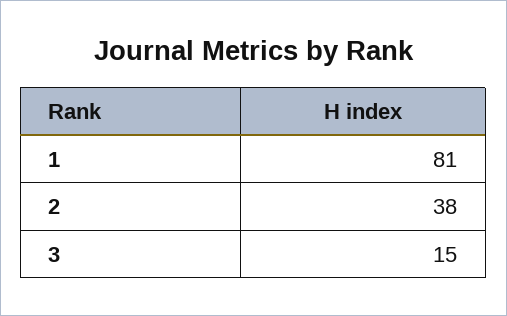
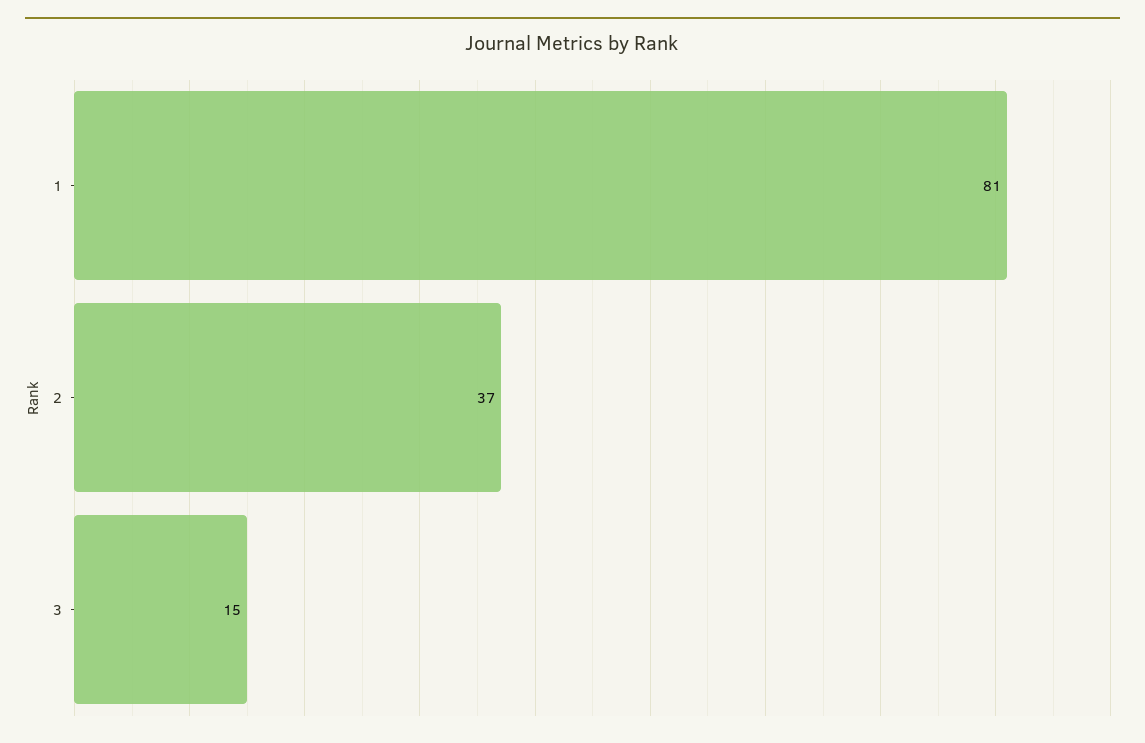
  {
    "1": 81,
-   "2": 38,
+   "2": 37,
    "3": 15
  }

